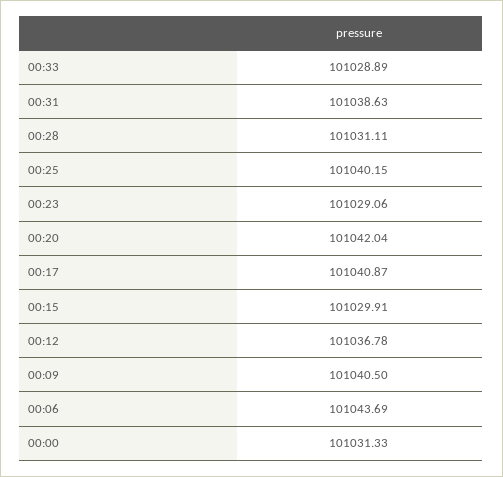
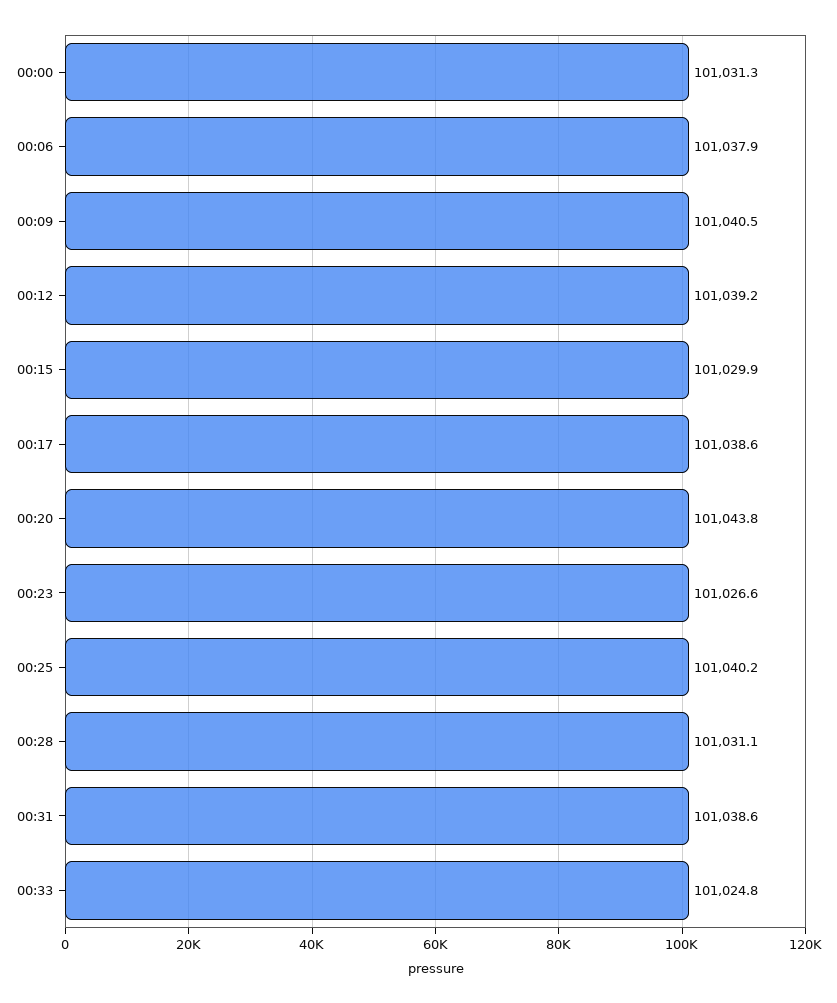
  {
-   "00:33": 101028.89,
+   "00:33": 101024.8,
    "00:31": 101038.63,
    "00:28": 101031.11,
    "00:25": 101040.15,
-   "00:23": 101029.06,
+   "00:23": 101026.6,
-   "00:20": 101042.04,
+   "00:20": 101043.8,
-   "00:17": 101040.87,
+   "00:17": 101038.6,
    "00:15": 101029.91,
-   "00:12": 101036.78,
+   "00:12": 101039.2,
    "00:09": 101040.5,
-   "00:06": 101043.69,
+   "00:06": 101037.9,
    "00:00": 101031.33
  }

